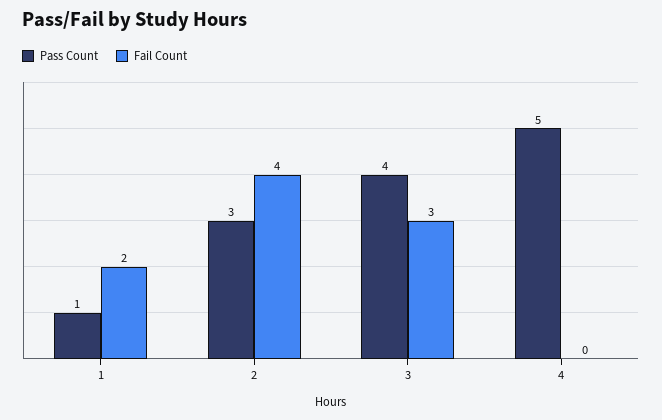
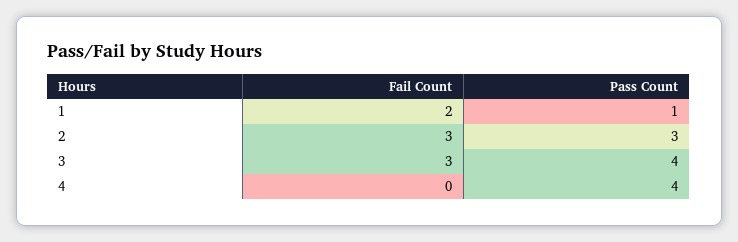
  {
    "Pass Count": {
      "1": 1,
      "2": 3,
      "3": 4,
-     "4": 5
+     "4": 4
    },
    "Fail Count": {
      "1": 2,
-     "2": 4,
+     "2": 3,
      "3": 3,
      "4": 0
    }
  }

